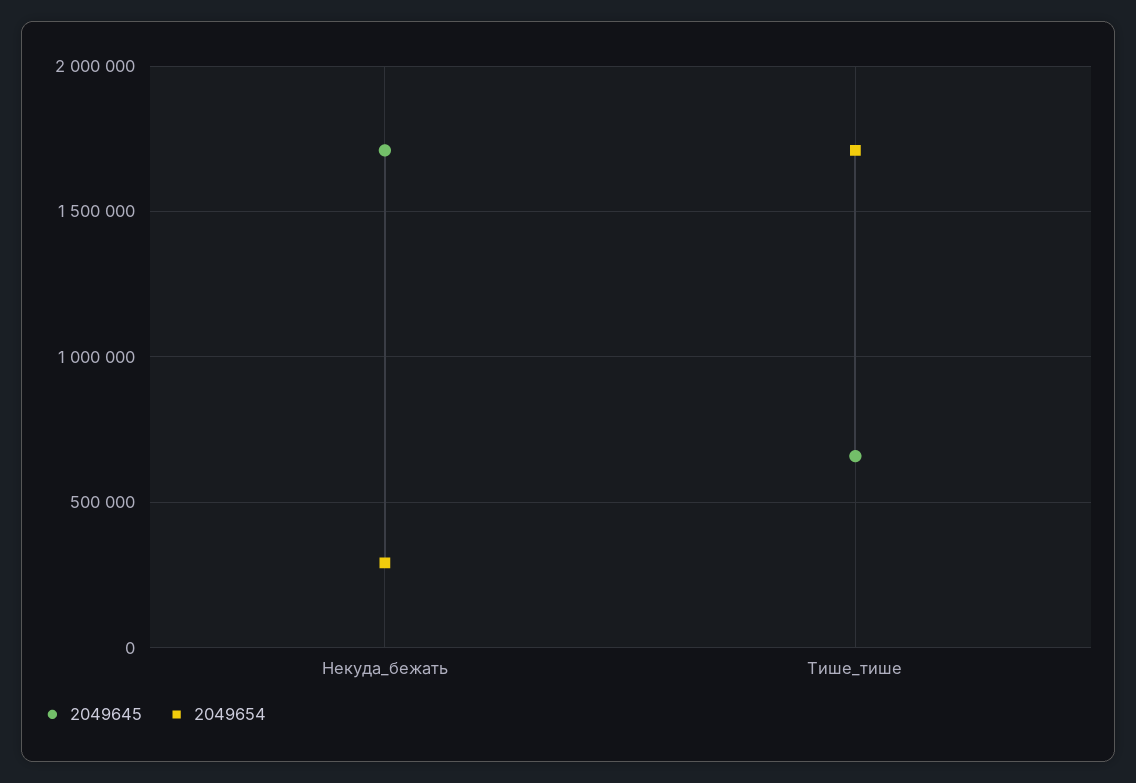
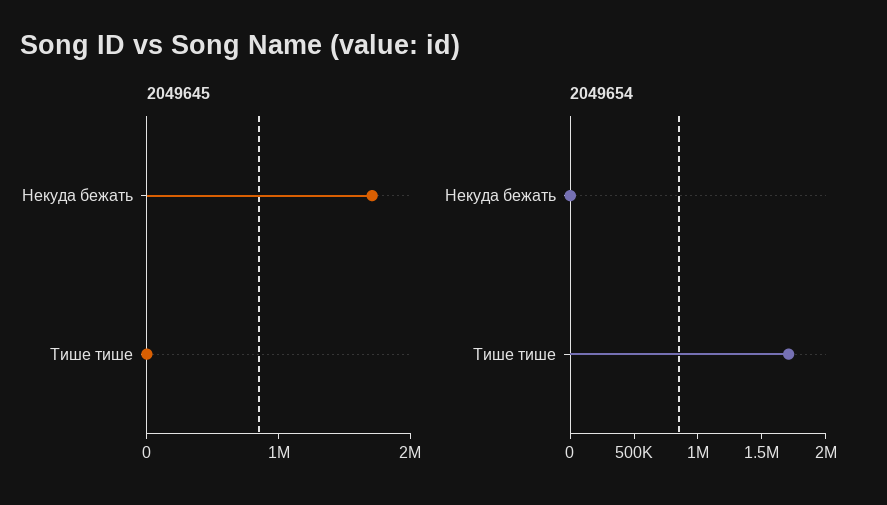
  {
    "2049645": {
      "Некуда_бежать": 1700000,
-     "Тише_тише": 650000
+     "Тише_тише": 0
    },
    "2049654": {
-     "Некуда_бежать": 300000,
+     "Некуда_бежать": 0,
      "Тише_тише": 1700000
    }
  }

